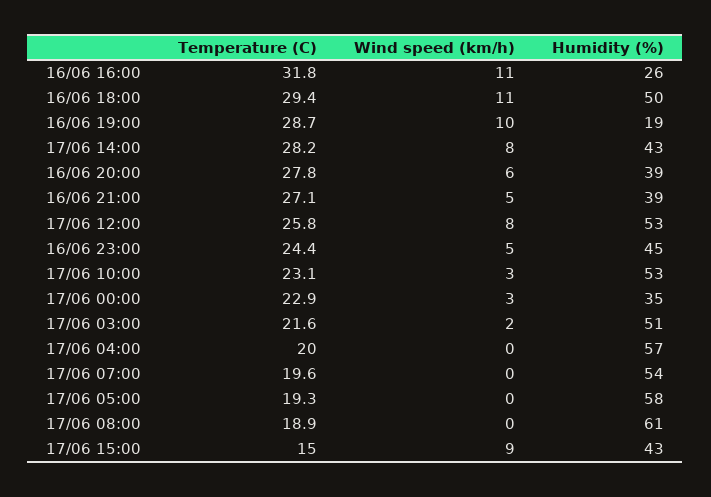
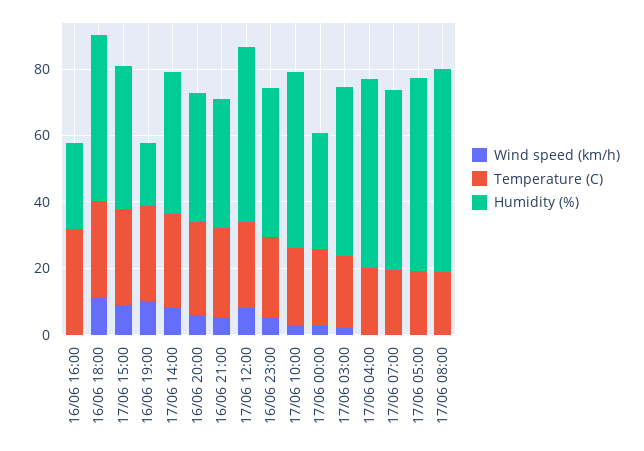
  {
    "Temperature (C)": {
      "16/06 16:00": 31.8,
      "16/06 18:00": 29.4,
      "16/06 19:00": 28.7,
      "17/06 14:00": 28.2,
      "16/06 20:00": 27.8,
      "16/06 21:00": 27.1,
      "17/06 12:00": 25.8,
      "16/06 23:00": 24.4,
      "17/06 10:00": 23.1,
      "17/06 00:00": 22.9,
      "17/06 03:00": 21.6,
      "17/06 04:00": 20,
      "17/06 07:00": 19.6,
      "17/06 05:00": 19.3,
      "17/06 08:00": 18.9,
-     "17/06 15:00": 15
+     "17/06 15:00": 30
    },
    "Wind speed (km/h)": {
-     "16/06 16:00": 11,
+     "16/06 16:00": 0,
      "16/06 18:00": 11,
      "16/06 19:00": 10,
      "17/06 14:00": 8,
      "16/06 20:00": 6,
      "16/06 21:00": 5,
      "17/06 12:00": 8,
      "16/06 23:00": 5,
      "17/06 10:00": 3,
      "17/06 00:00": 3,
      "17/06 03:00": 2,
      "17/06 04:00": 0,
      "17/06 07:00": 0,
      "17/06 05:00": 0,
      "17/06 08:00": 0,
      "17/06 15:00": 9
    },
    "Humidity (%)": {
      "16/06 16:00": 26,
      "16/06 18:00": 50,
      "16/06 19:00": 19,
      "17/06 14:00": 43,
      "16/06 20:00": 39,
      "16/06 21:00": 39,
      "17/06 12:00": 53,
      "16/06 23:00": 45,
      "17/06 10:00": 53,
      "17/06 00:00": 35,
      "17/06 03:00": 51,
      "17/06 04:00": 57,
      "17/06 07:00": 54,
      "17/06 05:00": 58,
      "17/06 08:00": 61,
      "17/06 15:00": 43
    }
  }

